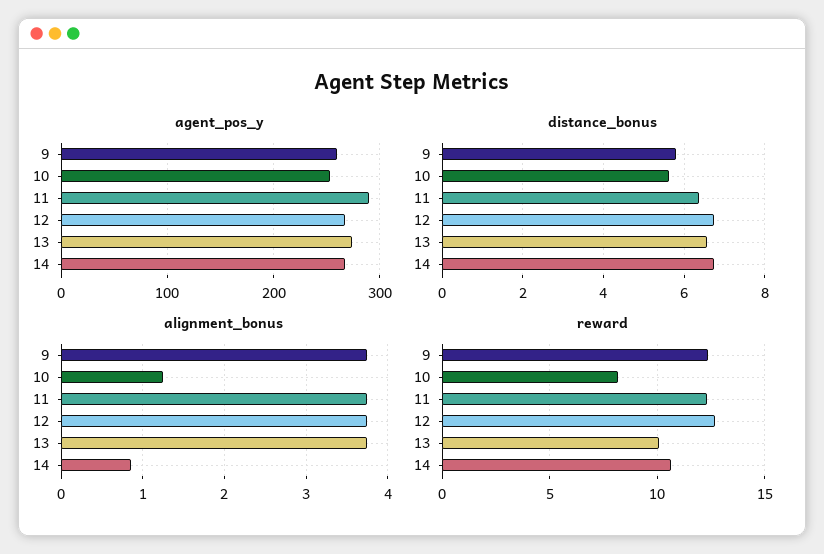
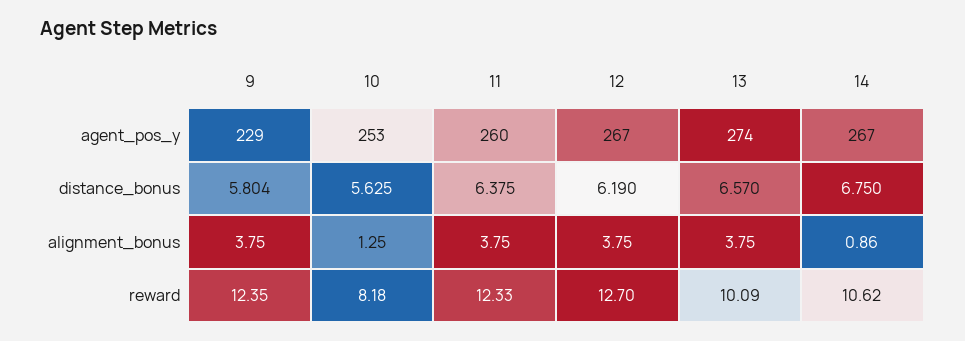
  {
    "agent_pos_y": {
-     "9": 260,
+     "9": 229,
      "10": 253,
-     "11": 290,
+     "11": 260,
      "12": 267,
      "13": 274,
      "14": 267
    },
    "distance_bonus": {
      "9": 5.804,
      "10": 5.625,
      "11": 6.375,
-     "12": 6.8,
+     "12": 6.19,
      "13": 6.57,
      "14": 6.75
    },
    "alignment_bonus": {
      "9": 3.75,
      "10": 1.25,
      "11": 3.75,
      "12": 3.75,
      "13": 3.75,
      "14": 0.86
    },
    "reward": {
      "9": 12.35,
      "10": 8.18,
      "11": 12.33,
      "12": 12.7,
      "13": 10.09,
      "14": 10.62
    }
  }

